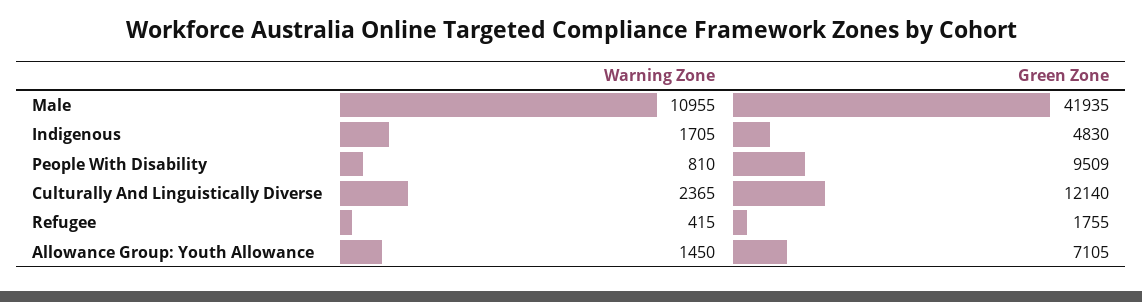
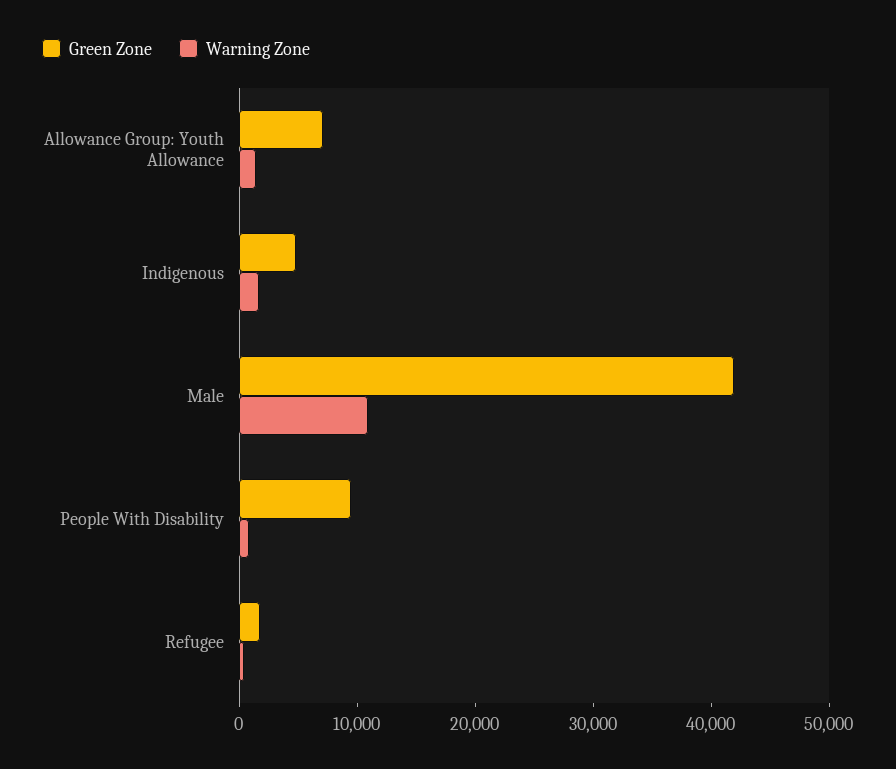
  {
    "Warning Zone": {
      "Male": 10955,
      "Indigenous": 1705,
      "People With Disability": 810,
-     "Culturally And Linguistically Diverse": 2365,
      "Refugee": 415,
      "Allowance Group: Youth Allowance": 1450
    },
    "Green Zone": {
      "Male": 41935,
      "Indigenous": 4830,
      "People With Disability": 9509,
-     "Culturally And Linguistically Diverse": 12140,
      "Refugee": 1755,
      "Allowance Group: Youth Allowance": 7105
    }
  }

